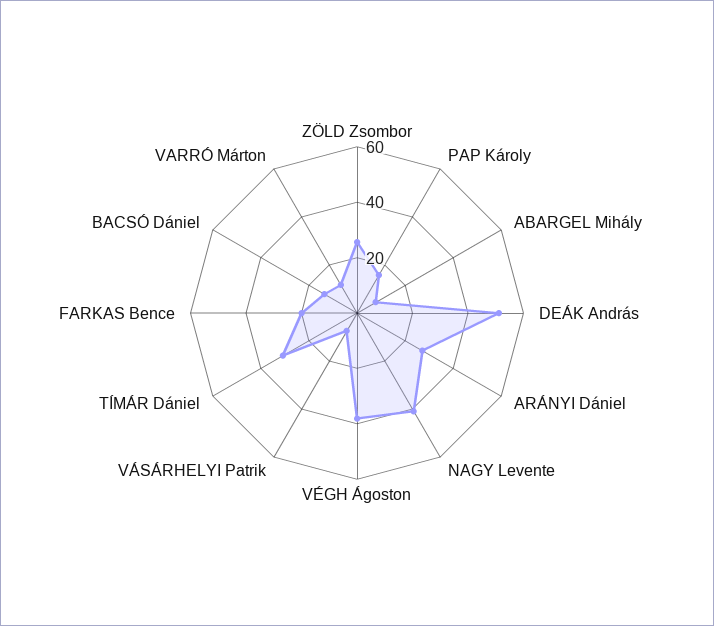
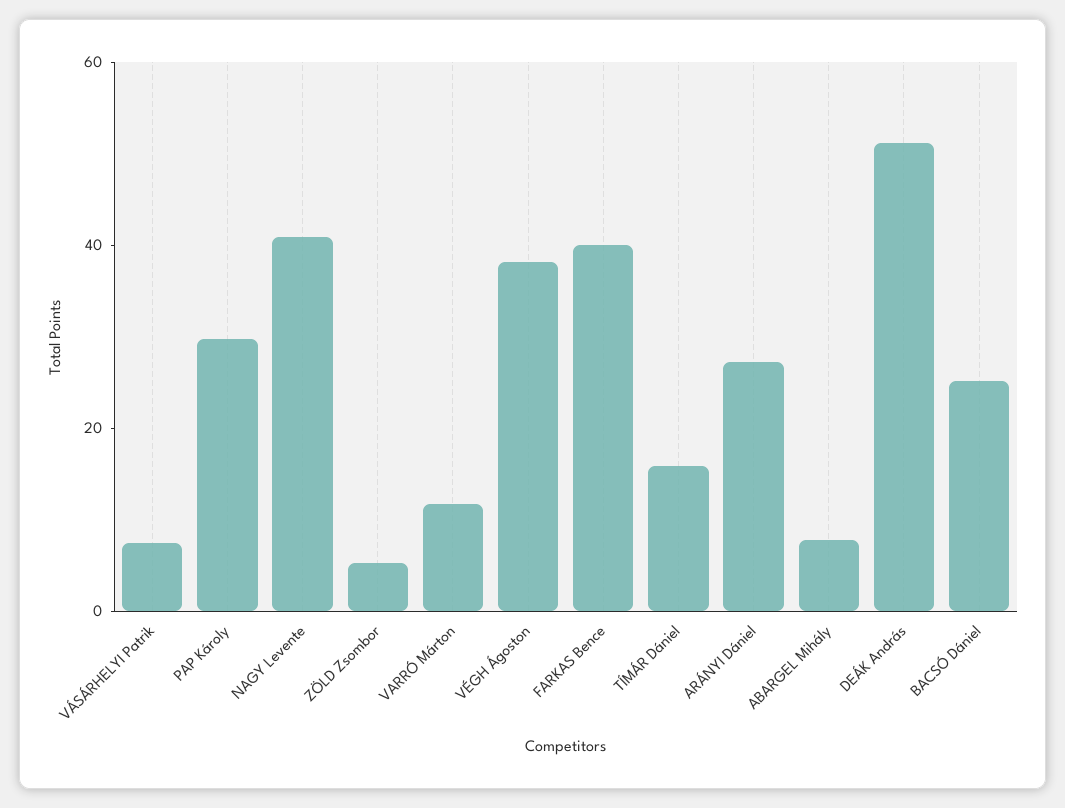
  {
-   "ZÖLD Zsombor": 25,
+   "ZÖLD Zsombor": 5,
-   "PAP Károly": 15,
+   "PAP Károly": 30,
    "ABARGEL Mihály": 10,
    "DEÁK András": 50,
    "ARÁNYI Dániel": 25,
    "NAGY Levente": 40,
    "VÉGH Ágoston": 40,
    "VÁSÁRHELYI Patrik": 5,
-   "TÍMÁR Dániel": 30,
+   "TÍMÁR Dániel": 15,
-   "FARKAS Bence": 20,
+   "FARKAS Bence": 40,
-   "BACSÓ Dániel": 15,
+   "BACSÓ Dániel": 25,
    "VARRÓ Márton": 10
  }

